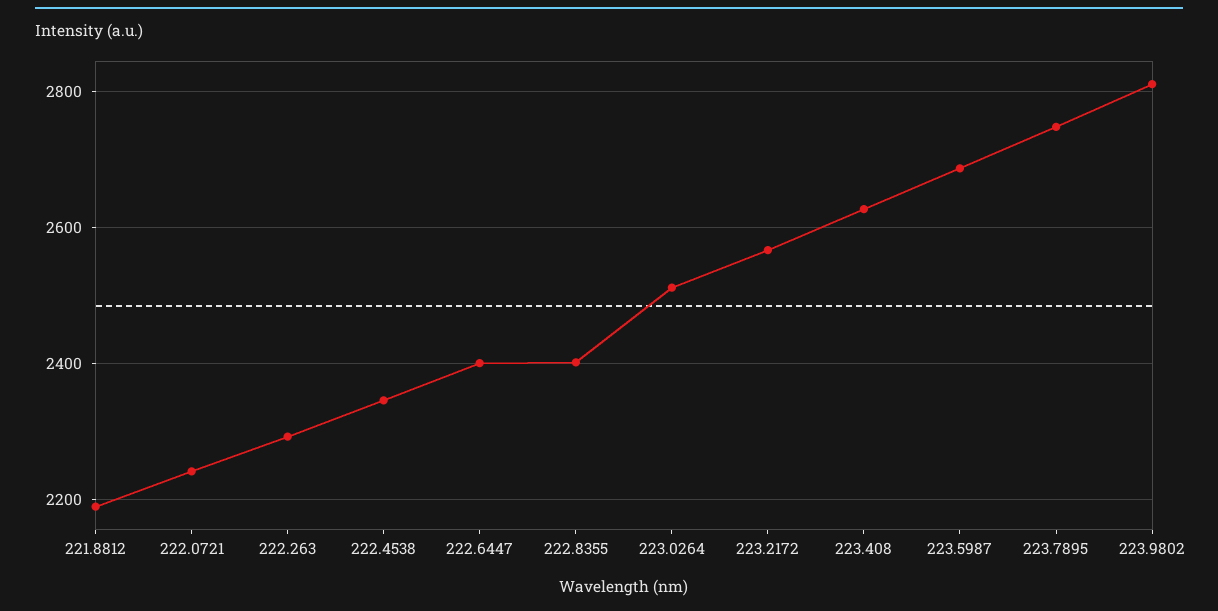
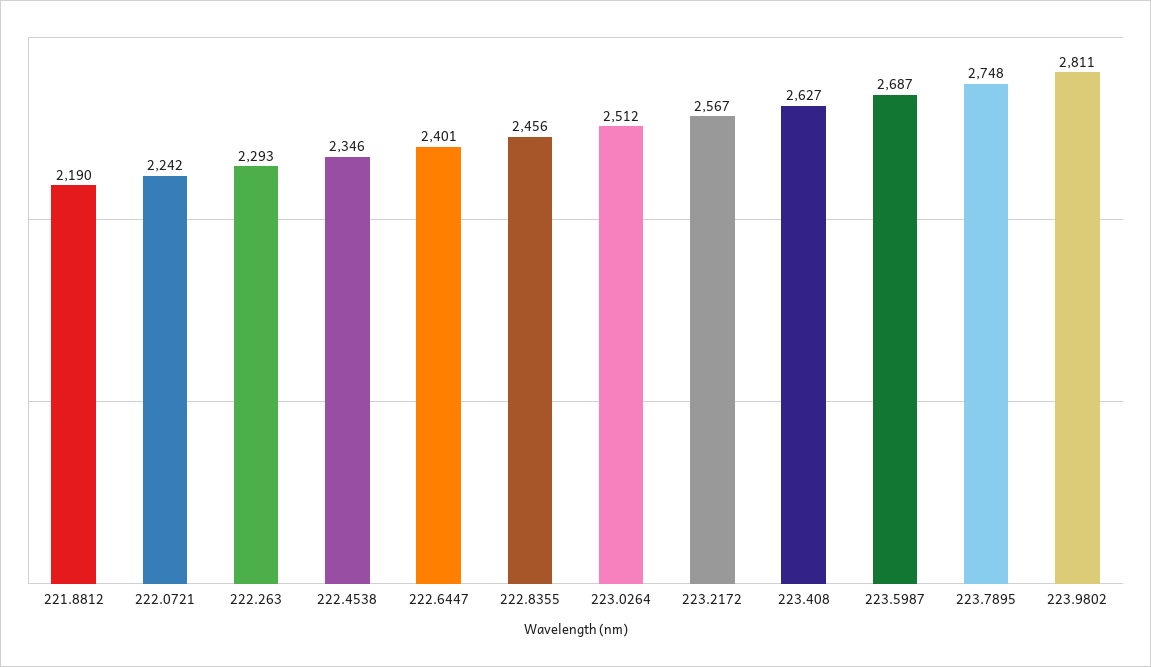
  {
    "221.8812": 2190,
    "222.0721": 2242,
    "222.263": 2293,
    "222.4538": 2346,
    "222.6447": 2401,
-   "222.8355": 2400,
+   "222.8355": 2456,
    "223.0264": 2512,
    "223.2172": 2567,
    "223.408": 2627,
    "223.5987": 2687,
    "223.7895": 2748,
    "223.9802": 2811
  }

